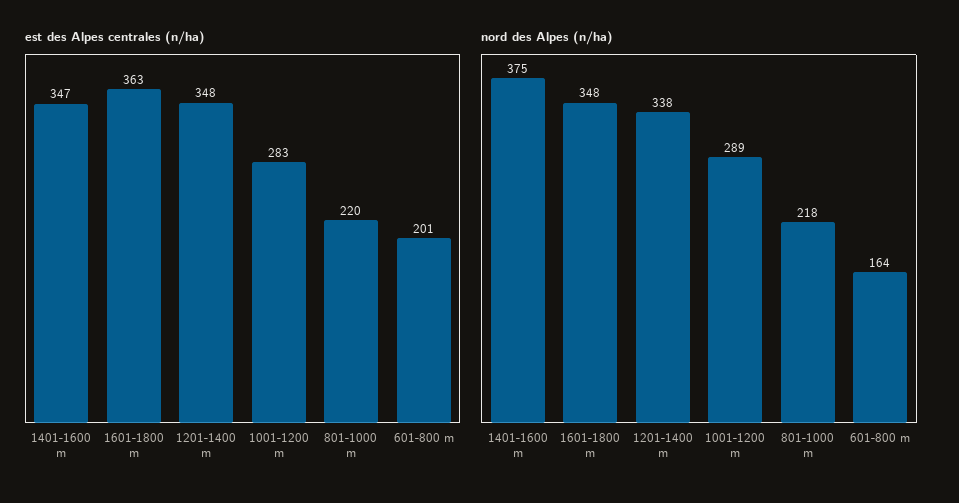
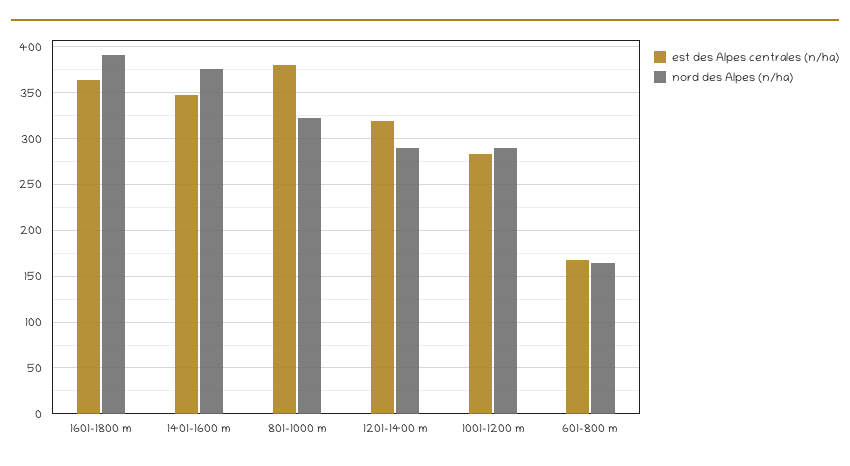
  {
    "est des Alpes centrales (n/ha)": {
      "1401-1600 m": 347,
      "1601-1800 m": 363,
-     "1201-1400 m": 348,
+     "1201-1400 m": 320,
      "1001-1200 m": 283,
-     "801-1000 m": 220,
+     "801-1000 m": 380,
-     "601-800 m": 201
+     "601-800 m": 170
    },
    "nord des Alpes (n/ha)": {
      "1401-1600 m": 375,
-     "1601-1800 m": 348,
+     "1601-1800 m": 390,
-     "1201-1400 m": 338,
+     "1201-1400 m": 290,
      "1001-1200 m": 289,
-     "801-1000 m": 218,
+     "801-1000 m": 320,
      "601-800 m": 164
    }
  }

